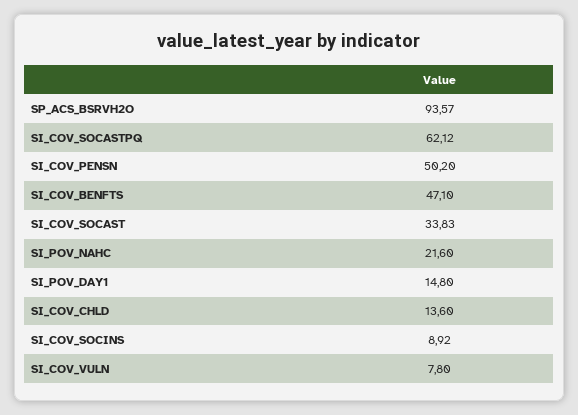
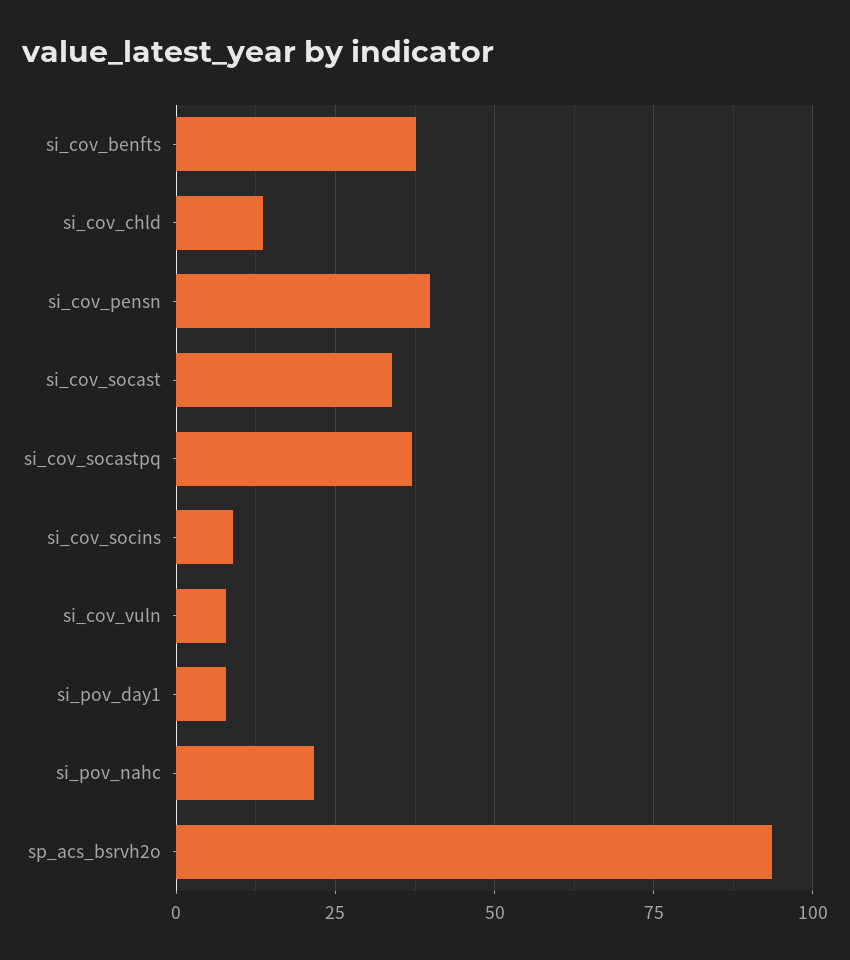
  {
    "SP_ACS_BSRVH2O": 93.57,
-   "SI_COV_SOCASTPQ": 62.12,
+   "SI_COV_SOCASTPQ": 37.5,
-   "SI_COV_PENSN": 50.2,
+   "SI_COV_PENSN": 40,
-   "SI_COV_BENFTS": 47.1,
+   "SI_COV_BENFTS": 37.5,
    "SI_COV_SOCAST": 33.83,
    "SI_POV_NAHC": 21.6,
-   "SI_POV_DAY1": 14.8,
+   "SI_POV_DAY1": 7.5,
    "SI_COV_CHLD": 13.6,
    "SI_COV_SOCINS": 8.92,
    "SI_COV_VULN": 7.8
  }

